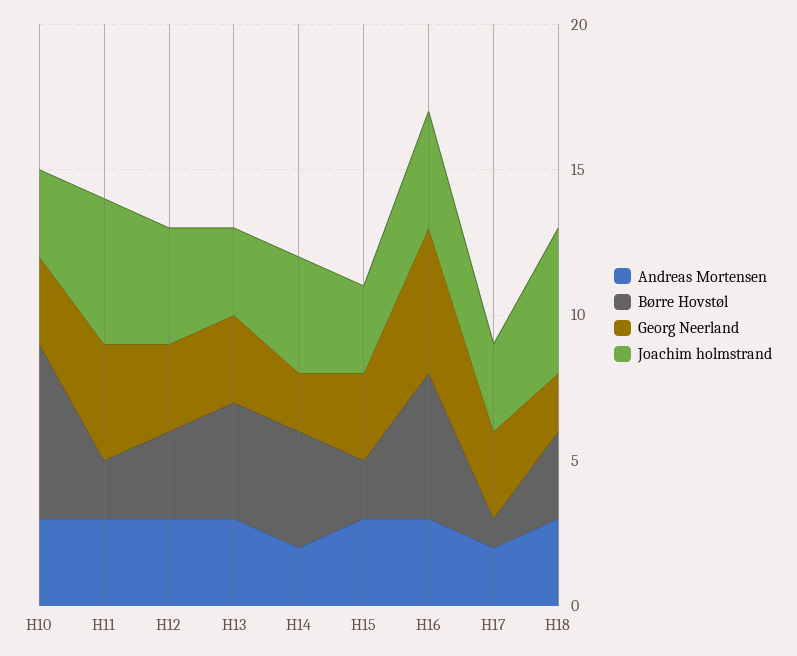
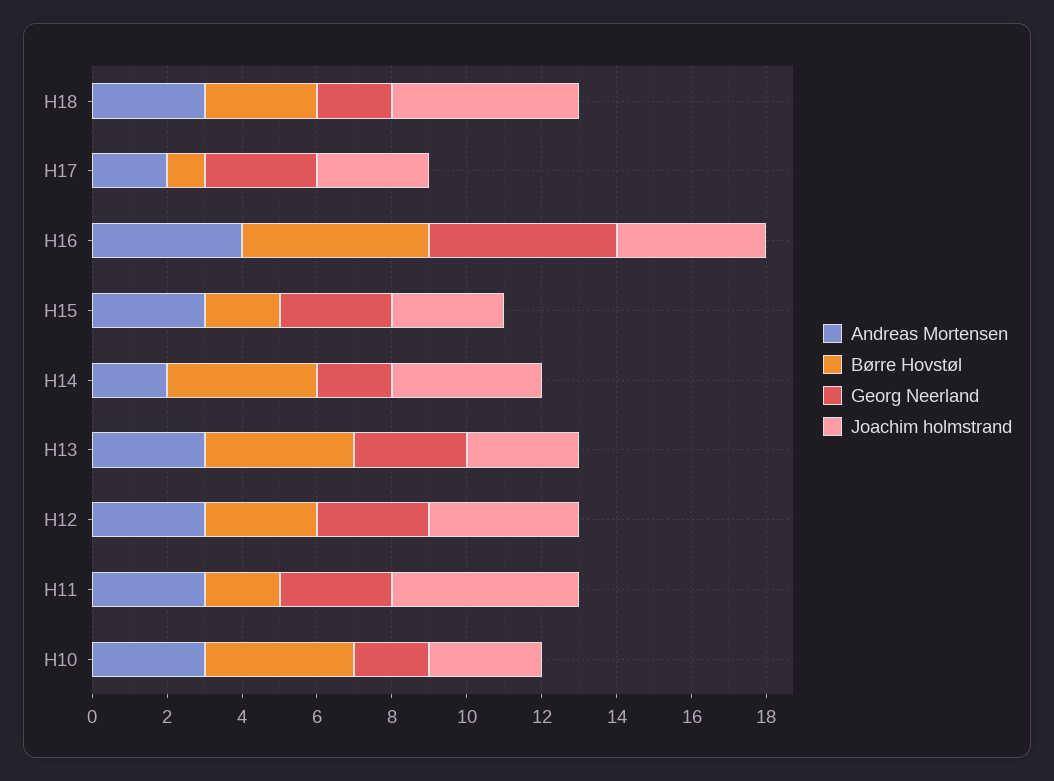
  {
    "Andreas Mortensen": {
      "H10": 3,
      "H11": 3,
      "H12": 3,
      "H13": 3,
      "H14": 2,
      "H15": 3,
-     "H16": 3,
+     "H16": 4,
      "H17": 2,
      "H18": 3
    },
    "Børre Hovstøl": {
-     "H10": 6,
+     "H10": 4,
      "H11": 2,
      "H12": 3,
      "H13": 4,
      "H14": 4,
      "H15": 2,
      "H16": 5,
      "H17": 1,
      "H18": 3
    },
    "Georg Neerland": {
-     "H10": 3,
+     "H10": 2,
-     "H11": 4,
+     "H11": 3,
      "H12": 3,
      "H13": 3,
      "H14": 2,
      "H15": 3,
      "H16": 5,
      "H17": 3,
      "H18": 2
    },
    "Joachim holmstrand": {
      "H10": 3,
      "H11": 5,
      "H12": 4,
      "H13": 3,
      "H14": 4,
      "H15": 3,
      "H16": 4,
      "H17": 3,
      "H18": 5
    }
  }

